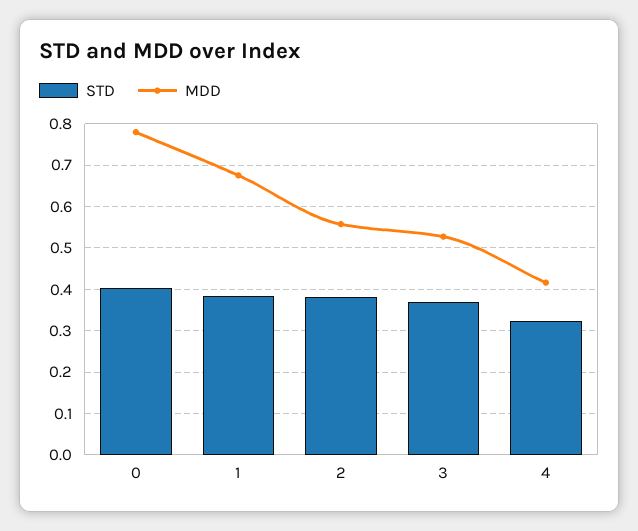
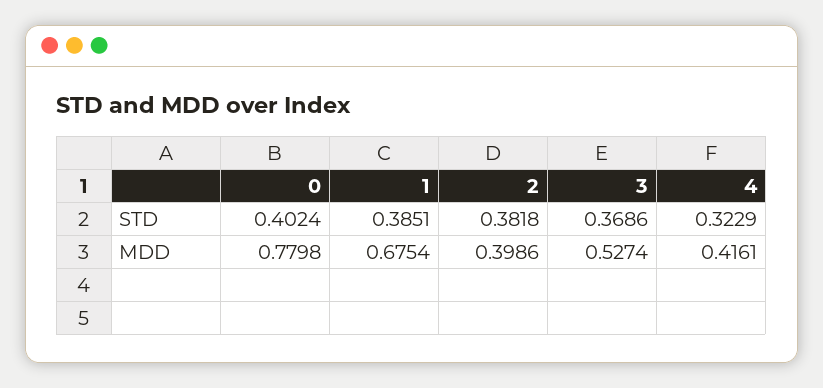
  {
    "STD": {
      "0": 0.4024,
      "1": 0.3851,
      "2": 0.3818,
      "3": 0.3686,
      "4": 0.3229
    },
    "MDD": {
      "0": 0.7798,
      "1": 0.6754,
-     "2": 0.56,
+     "2": 0.3986,
      "3": 0.5274,
      "4": 0.4161
    }
  }

